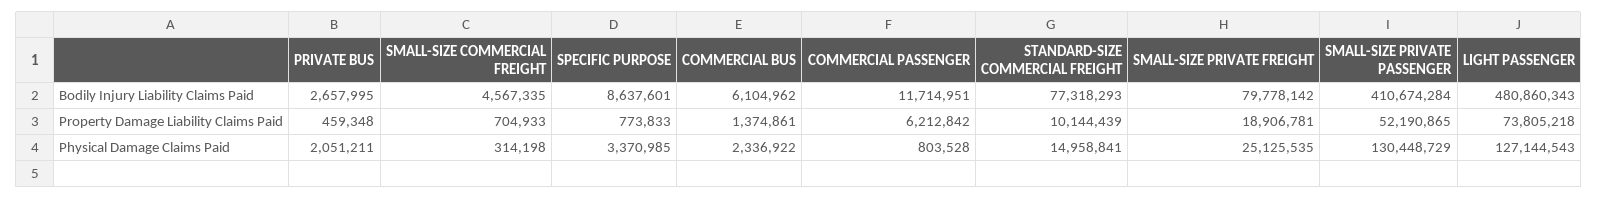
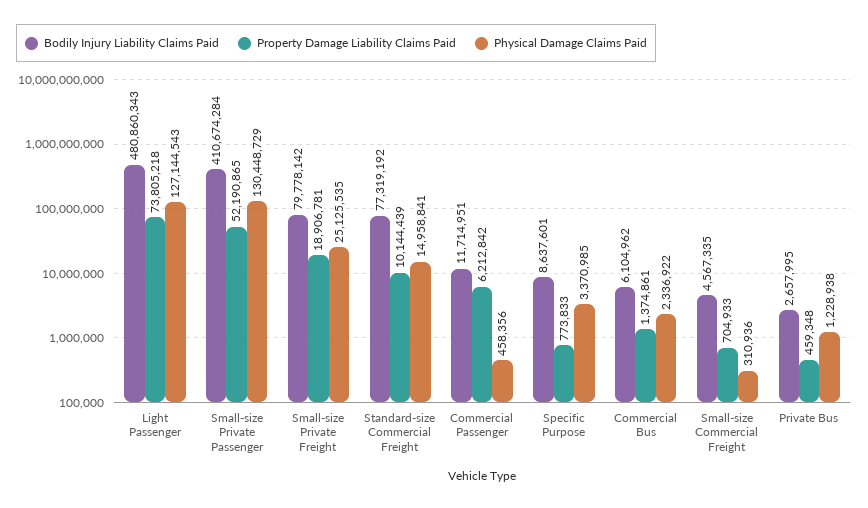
  {
    "Bodily Injury Liability Claims Paid": {
      "PRIVATE BUS": 2657995,
      "SMALL-SIZE COMMERCIAL FREIGHT": 4567335,
      "SPECIFIC PURPOSE": 8637601,
      "COMMERCIAL BUS": 6104962,
      "COMMERCIAL PASSENGER": 11714951,
-     "STANDARD-SIZE COMMERCIAL FREIGHT": 77318293,
+     "STANDARD-SIZE COMMERCIAL FREIGHT": 77319192,
      "SMALL-SIZE PRIVATE FREIGHT": 79778142,
      "SMALL-SIZE PRIVATE PASSENGER": 410674284,
      "LIGHT PASSENGER": 480860343
    },
    "Property Damage Liability Claims Paid": {
      "PRIVATE BUS": 459348,
      "SMALL-SIZE COMMERCIAL FREIGHT": 704933,
      "SPECIFIC PURPOSE": 773833,
      "COMMERCIAL BUS": 1374861,
      "COMMERCIAL PASSENGER": 6212842,
      "STANDARD-SIZE COMMERCIAL FREIGHT": 10144439,
      "SMALL-SIZE PRIVATE FREIGHT": 18906781,
      "SMALL-SIZE PRIVATE PASSENGER": 52190865,
      "LIGHT PASSENGER": 73805218
    },
    "Physical Damage Claims Paid": {
-     "PRIVATE BUS": 2051211,
+     "PRIVATE BUS": 1228938,
-     "SMALL-SIZE COMMERCIAL FREIGHT": 314198,
+     "SMALL-SIZE COMMERCIAL FREIGHT": 310936,
      "SPECIFIC PURPOSE": 3370985,
      "COMMERCIAL BUS": 2336922,
-     "COMMERCIAL PASSENGER": 803528,
+     "COMMERCIAL PASSENGER": 458356,
      "STANDARD-SIZE COMMERCIAL FREIGHT": 14958841,
      "SMALL-SIZE PRIVATE FREIGHT": 25125535,
      "SMALL-SIZE PRIVATE PASSENGER": 130448729,
      "LIGHT PASSENGER": 127144543
    }
  }

